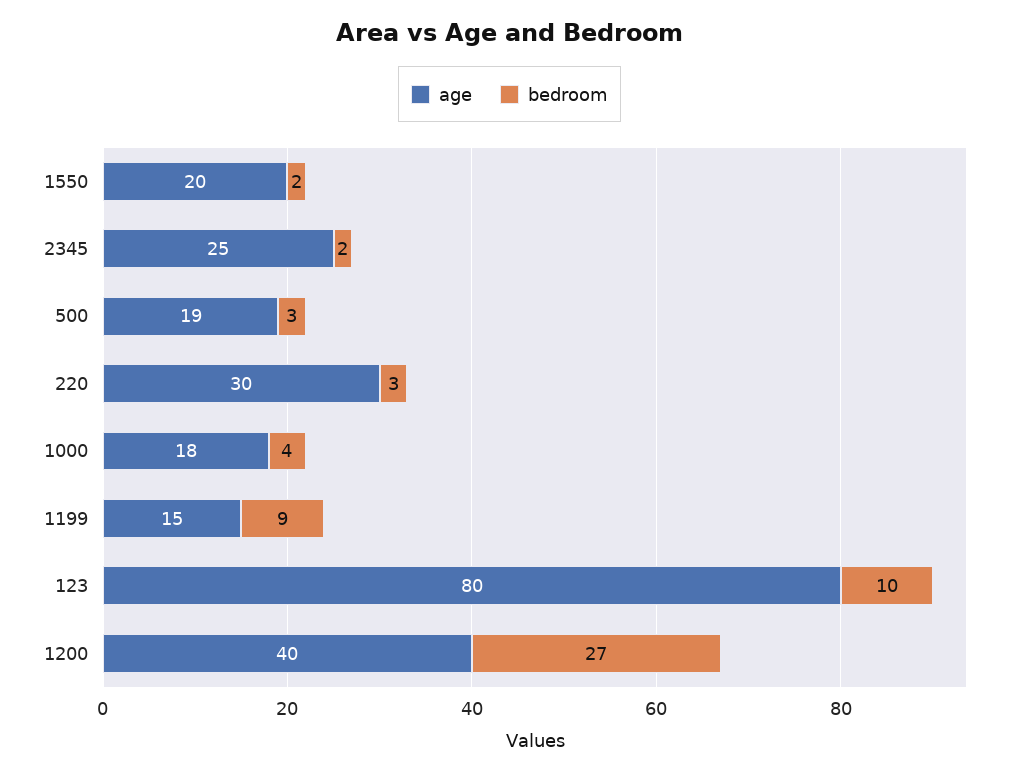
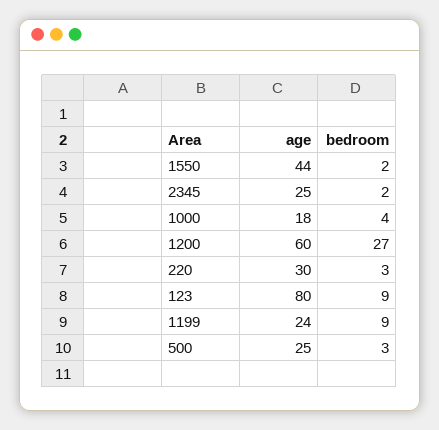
  {
    "age": {
-     "1550": 20,
+     "1550": 44,
      "2345": 25,
-     "500": 19,
+     "500": 25,
      "220": 30,
      "1000": 18,
-     "1199": 15,
+     "1199": 24,
      "123": 80,
-     "1200": 40
+     "1200": 60
    },
    "bedroom": {
      "1550": 2,
      "2345": 2,
      "500": 3,
      "220": 3,
      "1000": 4,
      "1199": 9,
-     "123": 10,
+     "123": 9,
      "1200": 27
    }
  }

